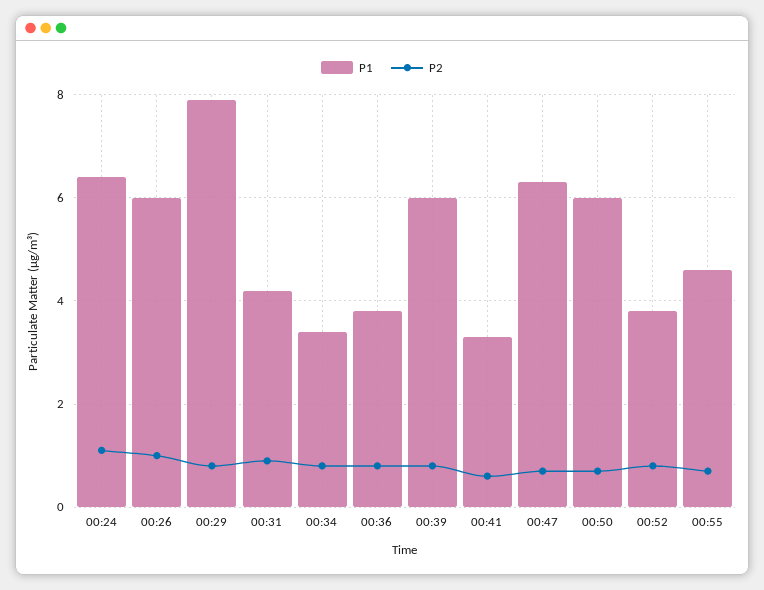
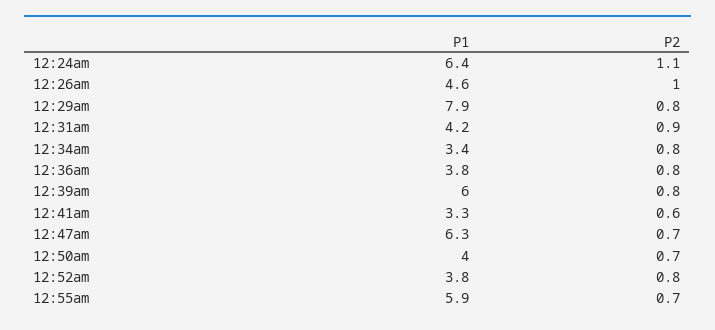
  {
    "P1": {
      "00:24": 6.4,
-     "00:26": 6,
+     "00:26": 4.6,
      "00:29": 7.9,
      "00:31": 4.2,
      "00:34": 3.4,
      "00:36": 3.8,
      "00:39": 6,
      "00:41": 3.3,
      "00:47": 6.3,
-     "00:50": 6,
+     "00:50": 4,
      "00:52": 3.8,
-     "00:55": 4.5
+     "00:55": 5.9
    },
    "P2": {
      "00:24": 1.1,
      "00:26": 1,
      "00:29": 0.8,
      "00:31": 0.9,
      "00:34": 0.8,
      "00:36": 0.8,
      "00:39": 0.8,
      "00:41": 0.6,
      "00:47": 0.7,
      "00:50": 0.7,
      "00:52": 0.8,
      "00:55": 0.7
    }
  }

